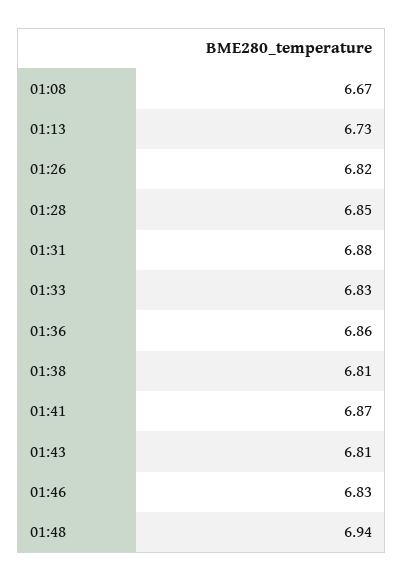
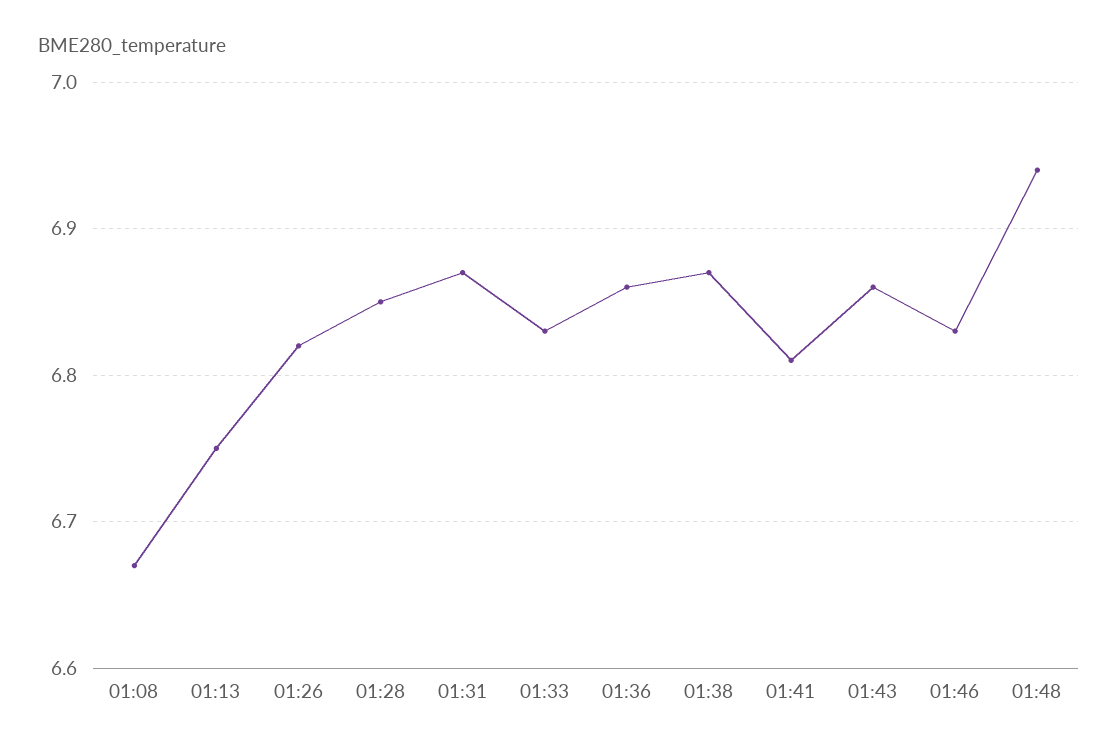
  {
    "01:08": 6.67,
-   "01:13": 6.73,
+   "01:13": 6.75,
    "01:26": 6.82,
    "01:28": 6.85,
-   "01:31": 6.88,
+   "01:31": 6.87,
    "01:33": 6.83,
    "01:36": 6.86,
-   "01:38": 6.81,
+   "01:38": 6.87,
-   "01:41": 6.87,
+   "01:41": 6.81,
-   "01:43": 6.81,
+   "01:43": 6.86,
    "01:46": 6.83,
    "01:48": 6.94
  }

